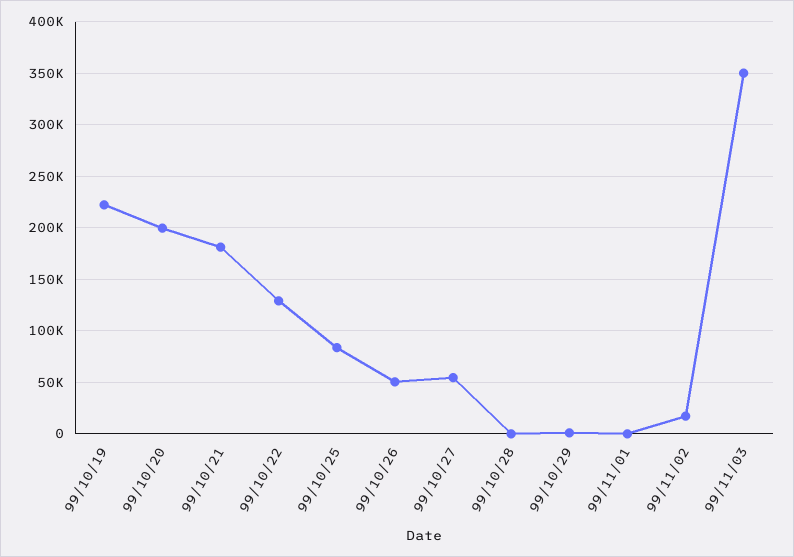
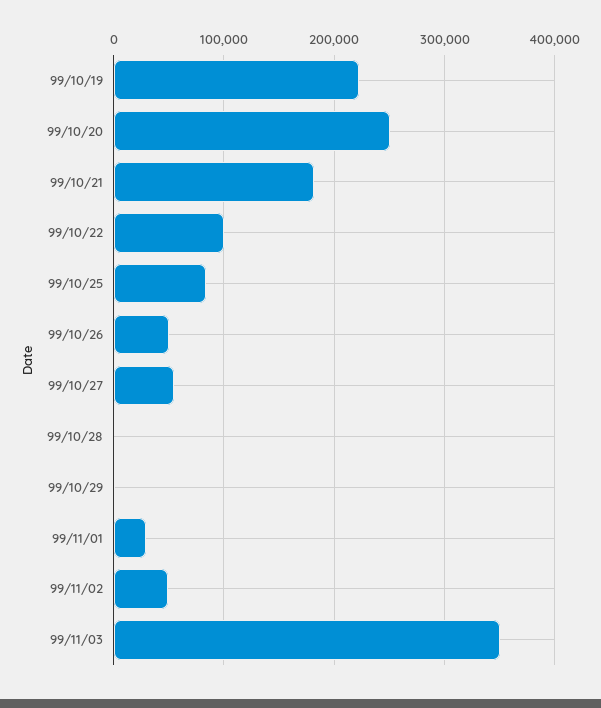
  {
    "99/10/19": 220000,
-   "99/10/20": 200000,
+   "99/10/20": 250000,
    "99/10/21": 180000,
-   "99/10/22": 130000,
+   "99/10/22": 100000,
    "99/10/25": 80000,
    "99/10/26": 50000,
    "99/10/27": 50000,
    "99/10/28": 0,
    "99/10/29": 0,
-   "99/11/01": 0,
+   "99/11/01": 30000,
-   "99/11/02": 20000,
+   "99/11/02": 50000,
    "99/11/03": 350000
  }

